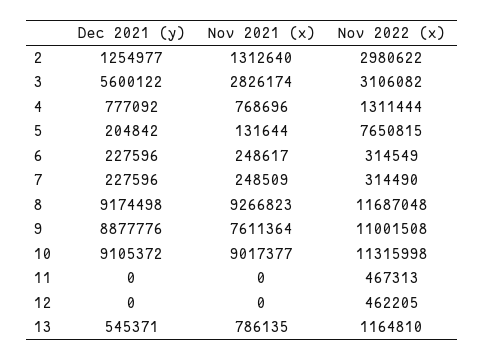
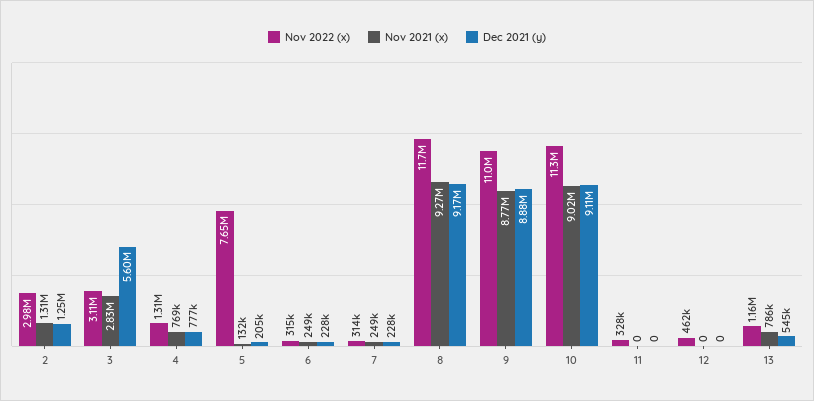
  {
    "Dec 2021 (y)": {
      "2": 1254977,
      "3": 5600122,
      "4": 777092,
      "5": 204842,
      "6": 227596,
      "7": 227596,
      "8": 9174498,
      "9": 8877776,
      "10": 9105372,
      "11": 0,
      "12": 0,
      "13": 545371
    },
    "Nov 2021 (x)": {
      "2": 1312640,
      "3": 2826174,
      "4": 768696,
      "5": 131644,
      "6": 248617,
      "7": 248509,
      "8": 9266823,
-     "9": 7611364,
+     "9": 8770000,
      "10": 9017377,
      "11": 0,
      "12": 0,
      "13": 786135
    },
    "Nov 2022 (x)": {
      "2": 2980622,
      "3": 3106082,
      "4": 1311444,
      "5": 7650815,
      "6": 314549,
      "7": 314490,
      "8": 11687048,
      "9": 11001508,
      "10": 11315998,
-     "11": 467313,
+     "11": 328000,
      "12": 462205,
      "13": 1164810
    }
  }

